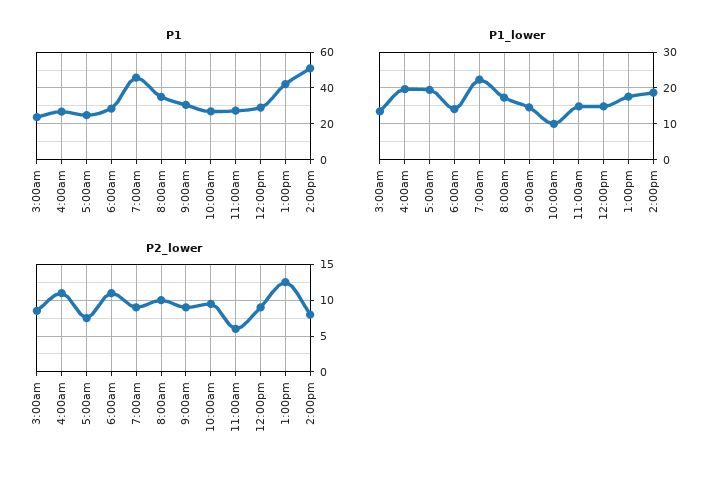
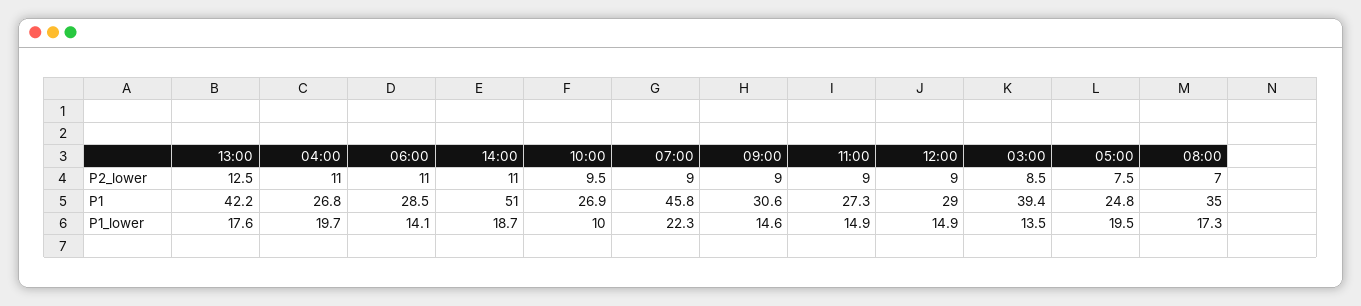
  {
    "P1": {
-     "3:00am": 25,
+     "3:00am": 39.4,
      "4:00am": 26.8,
      "5:00am": 24.8,
      "6:00am": 28.5,
      "7:00am": 45.8,
      "8:00am": 35,
      "9:00am": 30.6,
      "10:00am": 26.9,
      "11:00am": 27.3,
      "12:00pm": 29,
      "1:00pm": 42.2,
      "2:00pm": 51
    },
    "P1_lower": {
      "3:00am": 13.5,
      "4:00am": 19.7,
      "5:00am": 19.5,
      "6:00am": 14.1,
      "7:00am": 22.3,
      "8:00am": 17.3,
      "9:00am": 14.6,
      "10:00am": 10,
      "11:00am": 14.9,
      "12:00pm": 14.9,
      "1:00pm": 17.6,
      "2:00pm": 18.7
    },
    "P2_lower": {
      "3:00am": 8.5,
      "4:00am": 11,
      "5:00am": 7.5,
      "6:00am": 11,
      "7:00am": 9,
-     "8:00am": 10,
+     "8:00am": 7,
      "9:00am": 9,
      "10:00am": 9.5,
-     "11:00am": 6,
+     "11:00am": 9,
      "12:00pm": 9,
      "1:00pm": 12.5,
-     "2:00pm": 8
+     "2:00pm": 11
    }
  }

